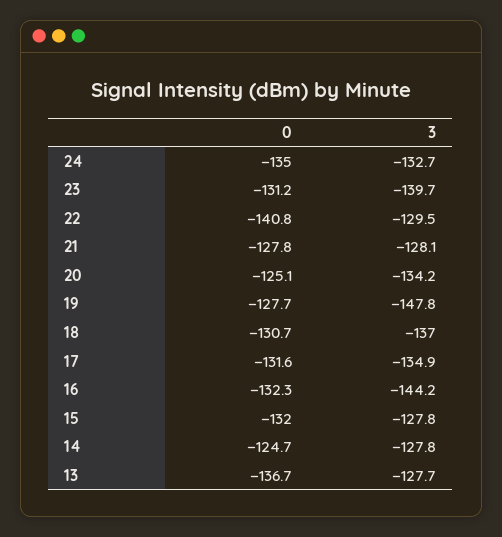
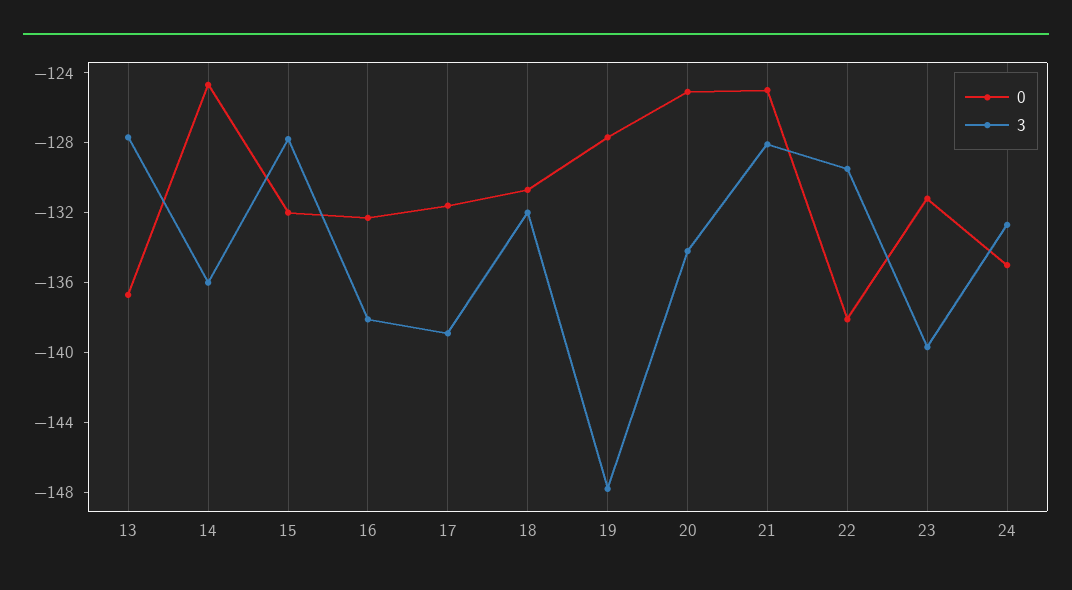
  {
    "0": {
      "24": -135,
      "23": -131.2,
-     "22": -140.8,
+     "22": -138,
-     "21": -127.8,
+     "21": -125,
      "20": -125.1,
      "19": -127.7,
      "18": -130.7,
      "17": -131.6,
      "16": -132.3,
      "15": -132,
      "14": -124.7,
      "13": -136.7
    },
    "3": {
      "24": -132.7,
      "23": -139.7,
      "22": -129.5,
      "21": -128.1,
      "20": -134.2,
      "19": -147.8,
-     "18": -137,
+     "18": -132,
-     "17": -134.9,
+     "17": -139,
-     "16": -144.2,
+     "16": -138,
      "15": -127.8,
-     "14": -127.8,
+     "14": -136,
      "13": -127.7
    }
  }

